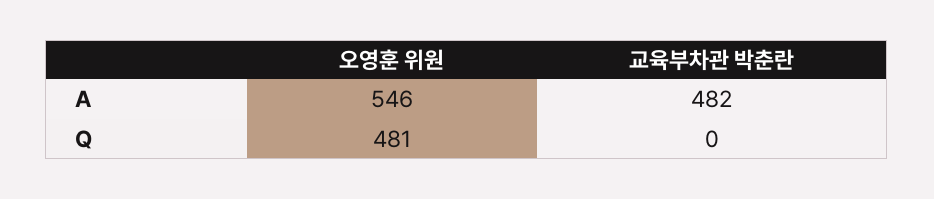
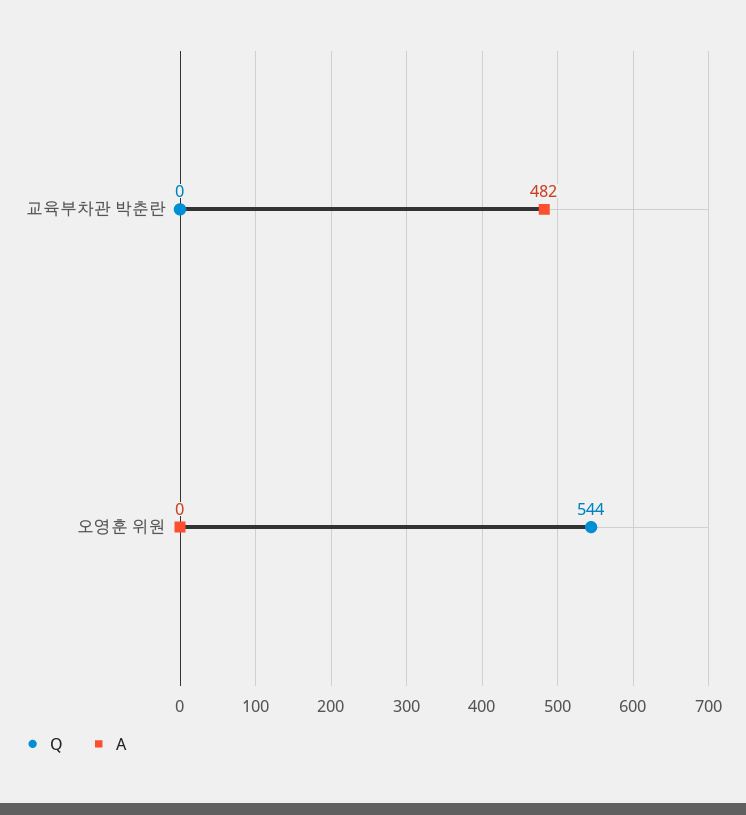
  {
    "A": {
-     "오영훈 위원": 546,
+     "오영훈 위원": 0,
      "교육부차관 박춘란": 482
    },
    "Q": {
-     "오영훈 위원": 481,
+     "오영훈 위원": 544,
      "교육부차관 박춘란": 0
    }
  }

